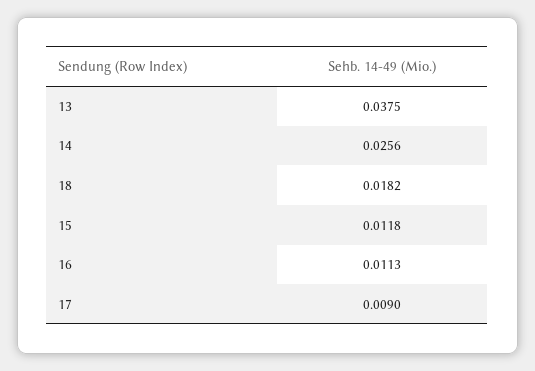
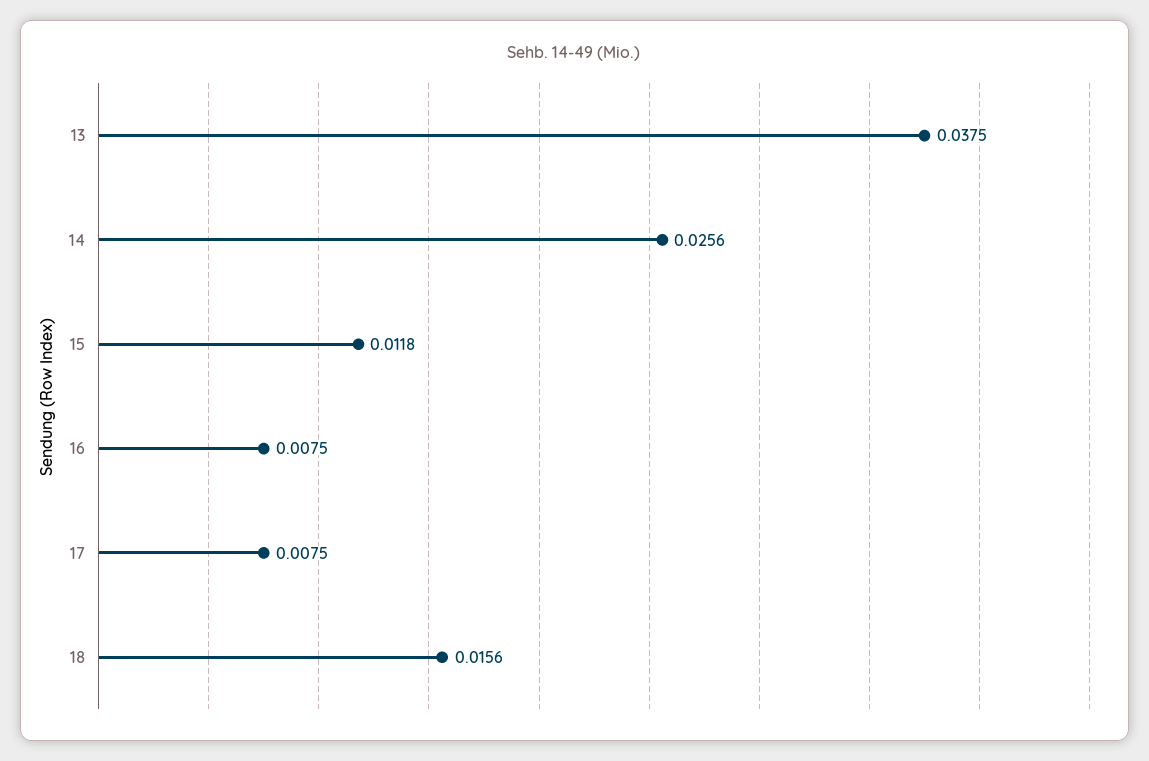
  {
    "13": 0.0375,
    "14": 0.0256,
-   "18": 0.0182,
+   "18": 0.0156,
    "15": 0.0118,
-   "16": 0.0113,
+   "16": 0.0075,
-   "17": 0.009
+   "17": 0.0075
  }

